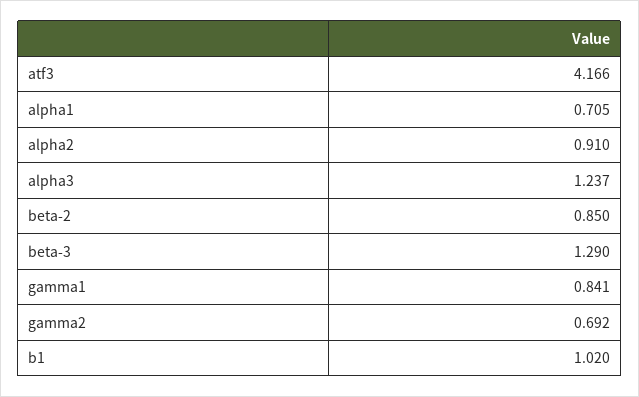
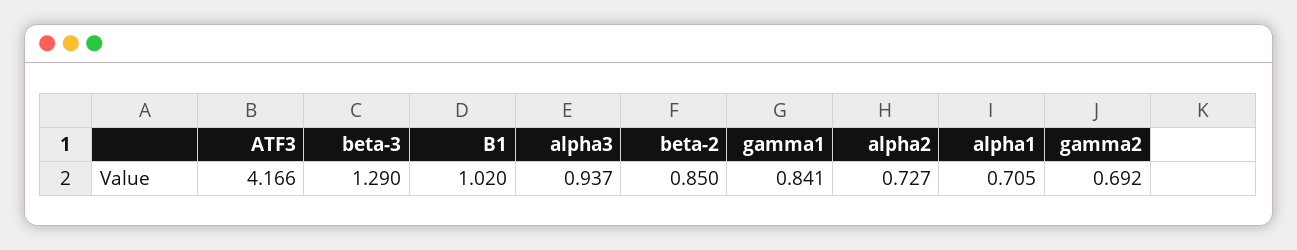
  {
    "atf3": 4.166,
    "alpha1": 0.705,
-   "alpha2": 0.91,
+   "alpha2": 0.727,
-   "alpha3": 1.237,
+   "alpha3": 0.937,
    "beta-2": 0.85,
    "beta-3": 1.29,
    "gamma1": 0.841,
    "gamma2": 0.692,
    "b1": 1.02
  }

